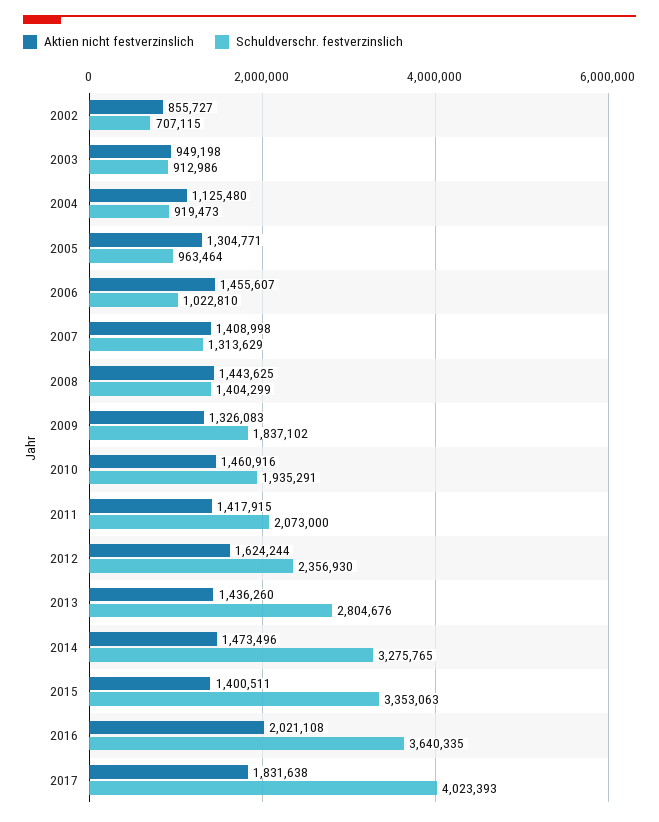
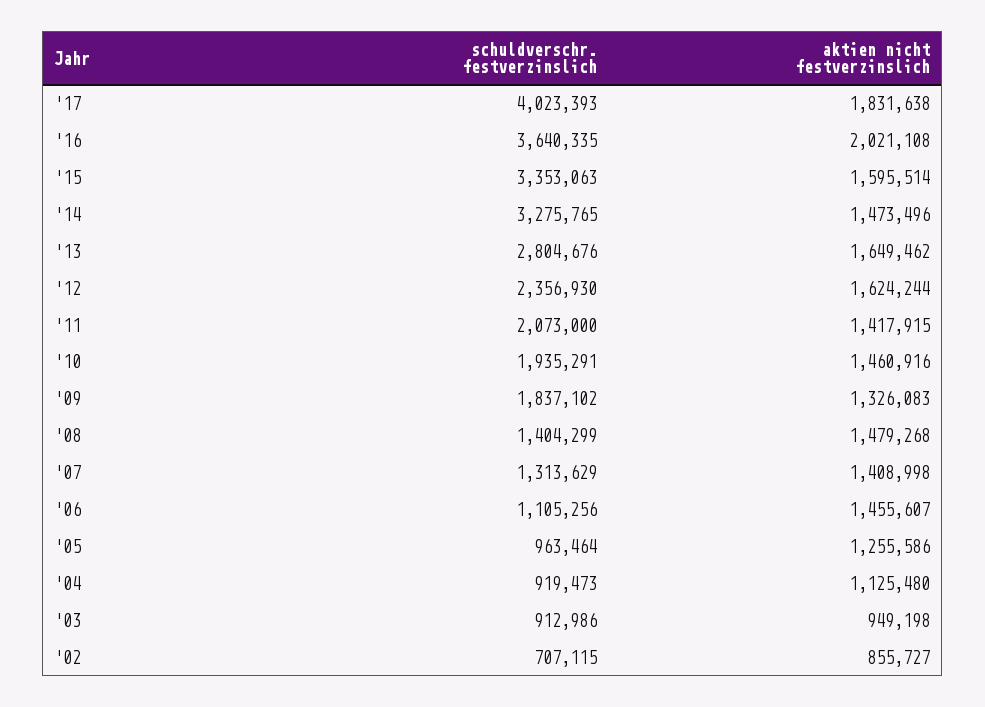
  {
    "Aktien nicht festverzinslich": {
      "2002": 855727,
      "2003": 949198,
      "2004": 1125480,
-     "2005": 1304771,
+     "2005": 1255586,
      "2006": 1455607,
      "2007": 1408998,
-     "2008": 1443625,
+     "2008": 1479268,
      "2009": 1326083,
      "2010": 1460916,
      "2011": 1417915,
      "2012": 1624244,
-     "2013": 1436260,
+     "2013": 1649462,
      "2014": 1473496,
-     "2015": 1400511,
+     "2015": 1595514,
      "2016": 2021108,
      "2017": 1831638
    },
    "Schuldverschr. festverzinslich": {
      "2002": 707115,
      "2003": 912986,
      "2004": 919473,
      "2005": 963464,
-     "2006": 1022810,
+     "2006": 1105256,
      "2007": 1313629,
      "2008": 1404299,
      "2009": 1837102,
      "2010": 1935291,
      "2011": 2073000,
      "2012": 2356930,
      "2013": 2804676,
      "2014": 3275765,
      "2015": 3353063,
      "2016": 3640335,
      "2017": 4023393
    }
  }

